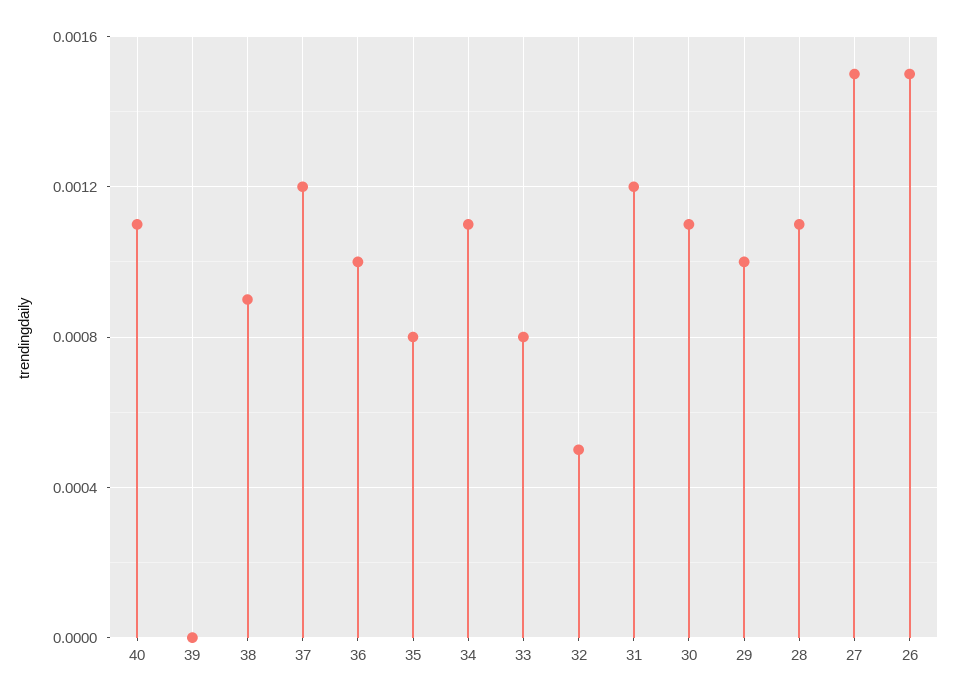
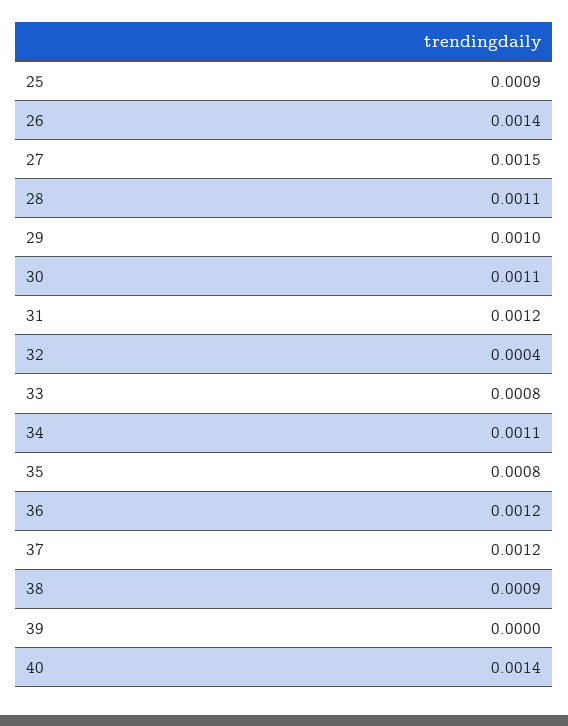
  {
-   "40": 0.0011,
+   "40": 0.0014,
    "39": 0,
    "38": 0.0009,
    "37": 0.0012,
-   "36": 0.001,
+   "36": 0.0012,
    "35": 0.0008,
    "34": 0.0011,
    "33": 0.0008,
-   "32": 0.0005,
+   "32": 0.0004,
    "31": 0.0012,
    "30": 0.0011,
    "29": 0.001,
    "28": 0.0011,
    "27": 0.0015,
-   "26": 0.0015
+   "26": 0.0014,
+   "25": 0.0009
  }

